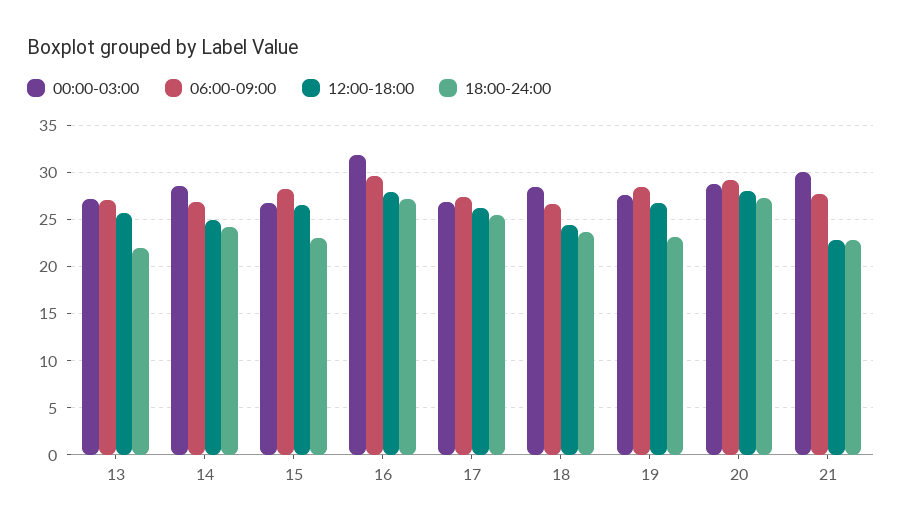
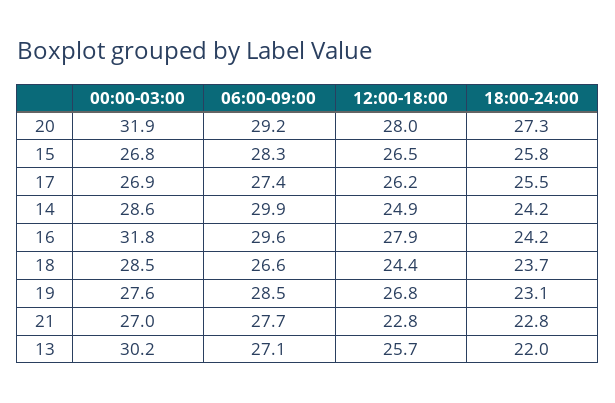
  {
    "00:00-03:00": {
-     "13": 27,
+     "13": 30.2,
      "14": 28.6,
      "15": 26.8,
      "16": 31.8,
      "17": 26.9,
      "18": 28.5,
      "19": 27.6,
-     "20": 29,
+     "20": 31.9,
-     "21": 30
+     "21": 27
    },
    "06:00-09:00": {
      "13": 27.1,
-     "14": 27,
+     "14": 29.9,
      "15": 28.3,
      "16": 29.6,
      "17": 27.4,
      "18": 26.6,
      "19": 28.5,
      "20": 29.2,
      "21": 27.7
    },
    "12:00-18:00": {
      "13": 25.7,
      "14": 24.9,
      "15": 26.5,
      "16": 27.9,
      "17": 26.2,
      "18": 24.4,
      "19": 26.8,
      "20": 28,
      "21": 22.8
    },
    "18:00-24:00": {
      "13": 22,
      "14": 24.2,
-     "15": 23,
+     "15": 25.8,
-     "16": 27,
+     "16": 24.2,
      "17": 25.5,
      "18": 23.7,
      "19": 23.1,
      "20": 27.3,
      "21": 22.8
    }
  }

